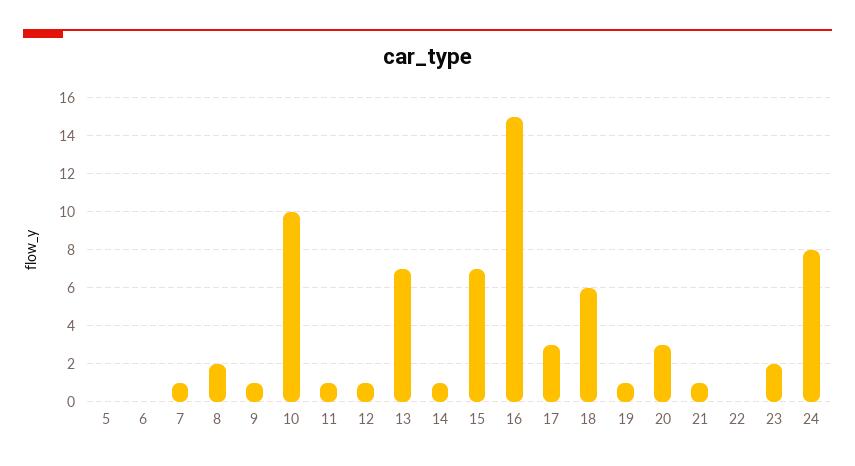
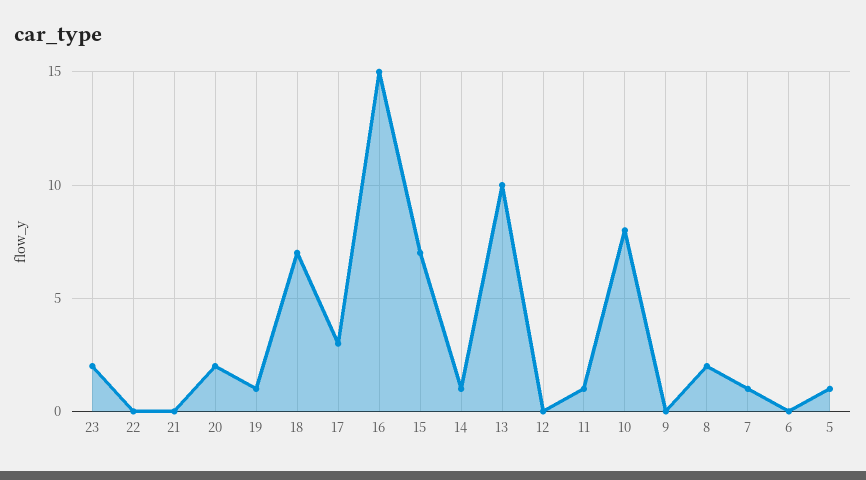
  {
-   "5": 0,
+   "5": 1,
    "6": 0,
    "7": 1,
    "8": 2,
-   "9": 1,
+   "9": 0,
-   "10": 10,
+   "10": 8,
    "11": 1,
-   "12": 1,
+   "12": 0,
-   "13": 7,
+   "13": 10,
    "14": 1,
    "15": 7,
    "16": 15,
    "17": 3,
-   "18": 6,
+   "18": 7,
    "19": 1,
-   "20": 3,
+   "20": 2,
-   "21": 1,
+   "21": 0,
    "22": 0,
-   "23": 2,
+   "23": 2
-   "24": 8
  }

